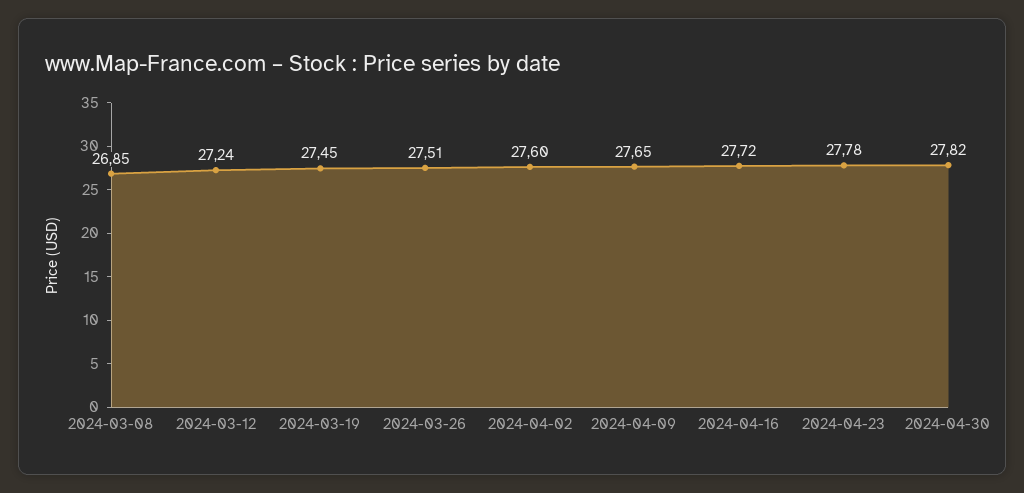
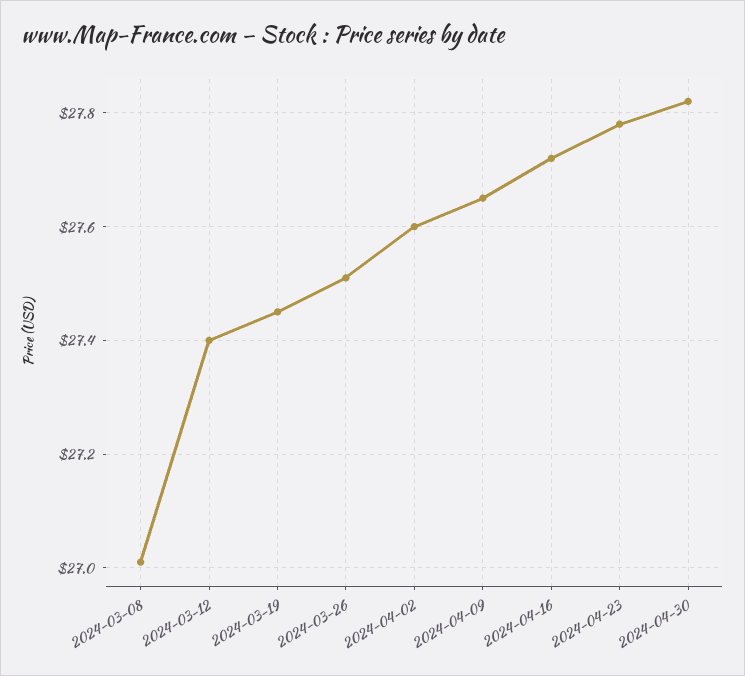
  {
-   "2024-03-08": 26.85,
+   "2024-03-08": 27,
-   "2024-03-12": 27.24,
+   "2024-03-12": 27.4,
    "2024-03-19": 27.45,
    "2024-03-26": 27.51,
    "2024-04-02": 27.6,
    "2024-04-09": 27.65,
    "2024-04-16": 27.72,
    "2024-04-23": 27.78,
    "2024-04-30": 27.82
  }

